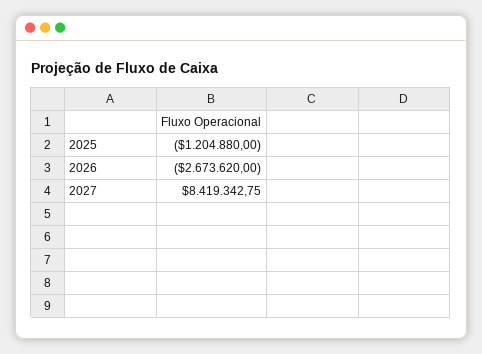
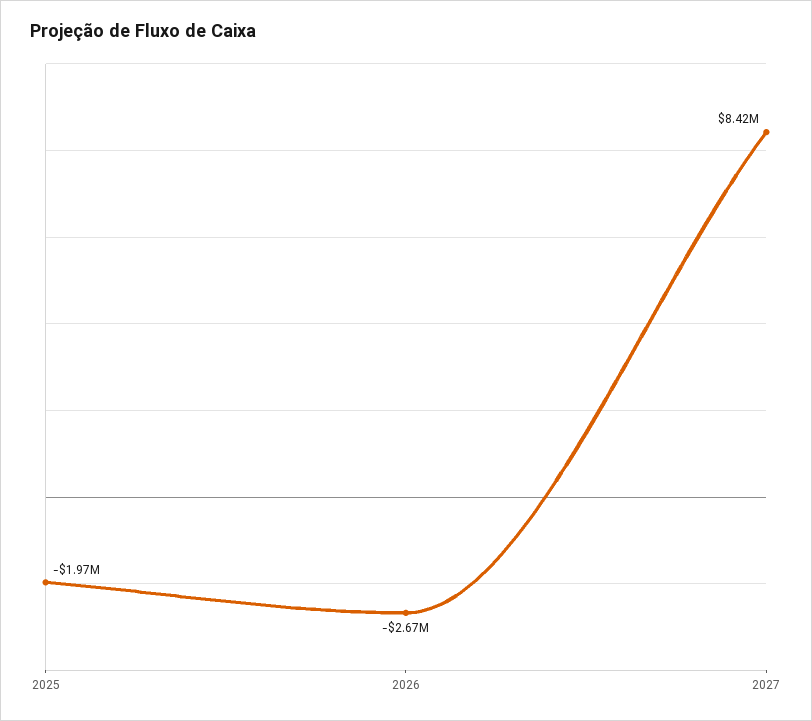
  {
-   "2025": -1204880,
+   "2025": -1970000,
    "2026": -2673620,
    "2027": 8419342.75
  }

